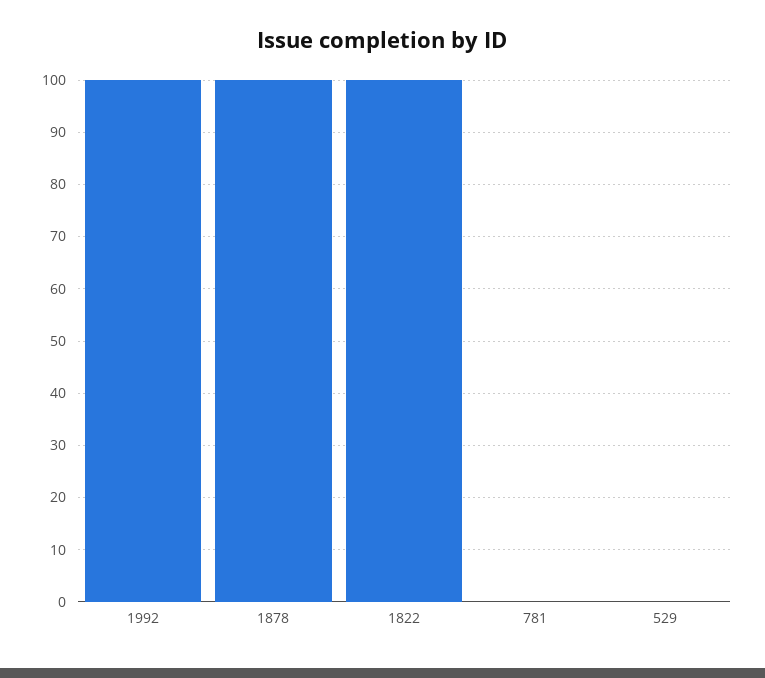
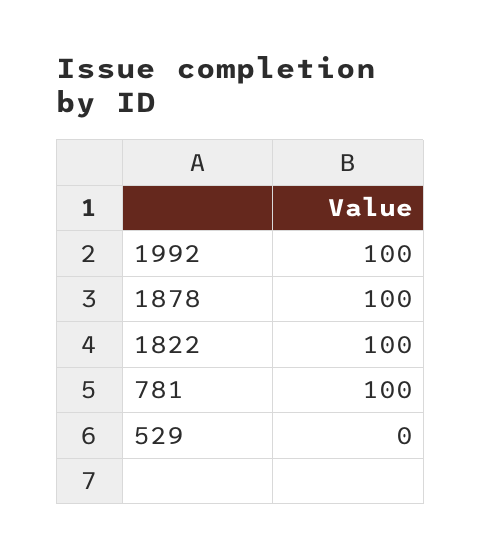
  {
    "1992": 100,
    "1878": 100,
    "1822": 100,
-   "781": 0,
+   "781": 100,
    "529": 0
  }

